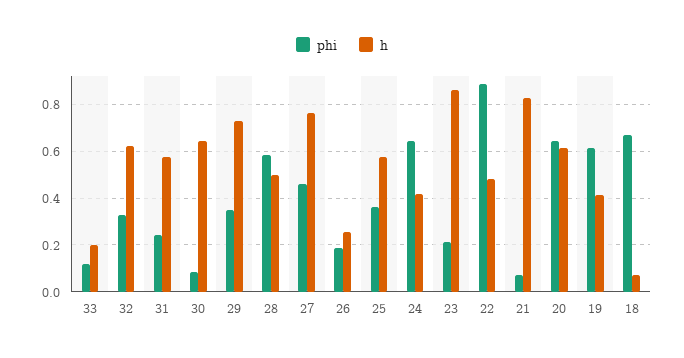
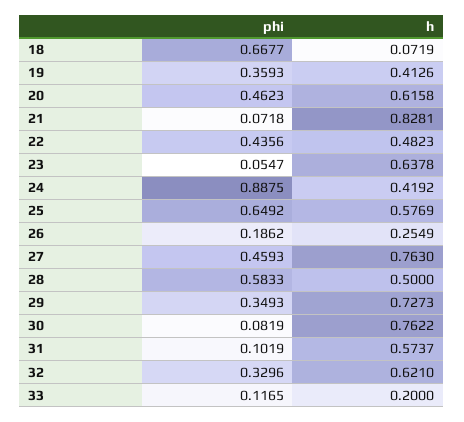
  {
    "phi": {
      "33": 0.1165,
      "32": 0.3296,
-     "31": 0.25,
+     "31": 0.1019,
      "30": 0.0819,
      "29": 0.3493,
      "28": 0.5833,
      "27": 0.4593,
      "26": 0.1862,
-     "25": 0.35,
+     "25": 0.6492,
-     "24": 0.65,
+     "24": 0.8875,
-     "23": 0.2,
+     "23": 0.0547,
-     "22": 0.9,
+     "22": 0.4356,
      "21": 0.0718,
-     "20": 0.65,
+     "20": 0.4623,
-     "19": 0.6,
+     "19": 0.3593,
      "18": 0.6677
    },
    "h": {
      "33": 0.2,
      "32": 0.621,
      "31": 0.5737,
-     "30": 0.65,
+     "30": 0.7622,
      "29": 0.7273,
      "28": 0.5,
      "27": 0.763,
      "26": 0.2549,
      "25": 0.5769,
      "24": 0.4192,
-     "23": 0.85,
+     "23": 0.6378,
      "22": 0.4823,
      "21": 0.8281,
      "20": 0.6158,
      "19": 0.4126,
      "18": 0.0719
    }
  }

